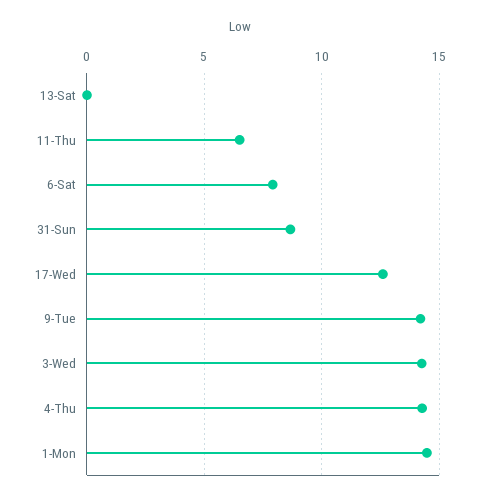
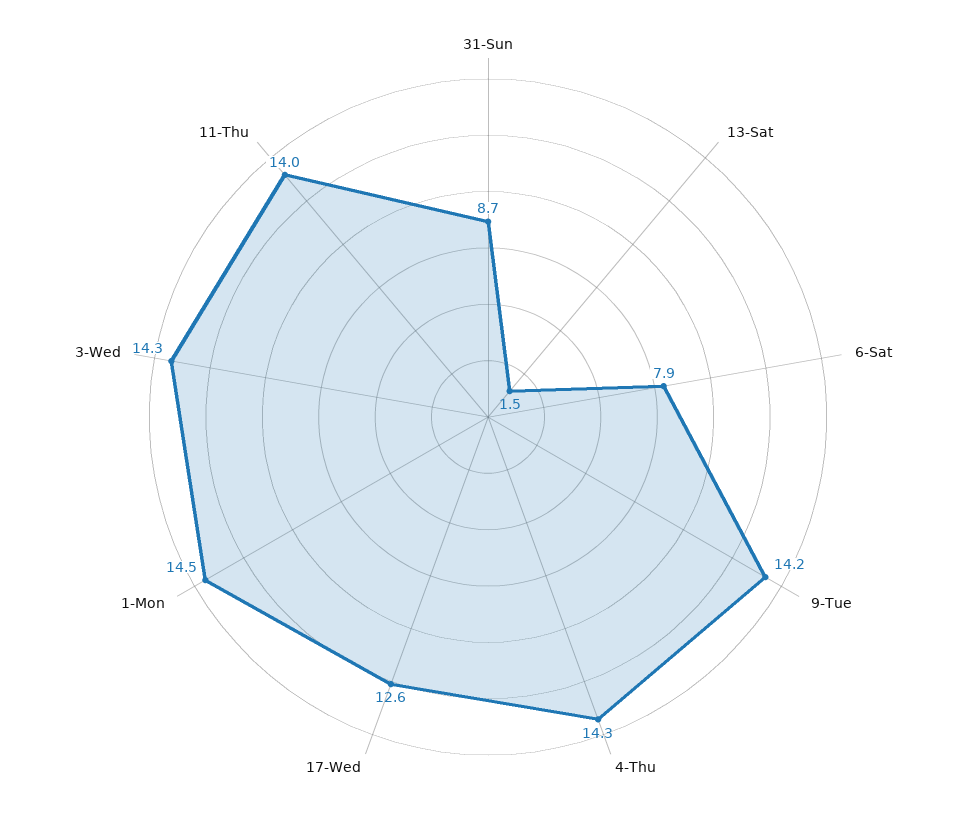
  {
-   "13-Sat": 0,
+   "13-Sat": 1.5,
-   "11-Thu": 6.5,
+   "11-Thu": 14,
    "6-Sat": 7.9,
    "31-Sun": 8.7,
    "17-Wed": 12.6,
    "9-Tue": 14.2,
    "3-Wed": 14.3,
    "4-Thu": 14.3,
    "1-Mon": 14.5
  }

